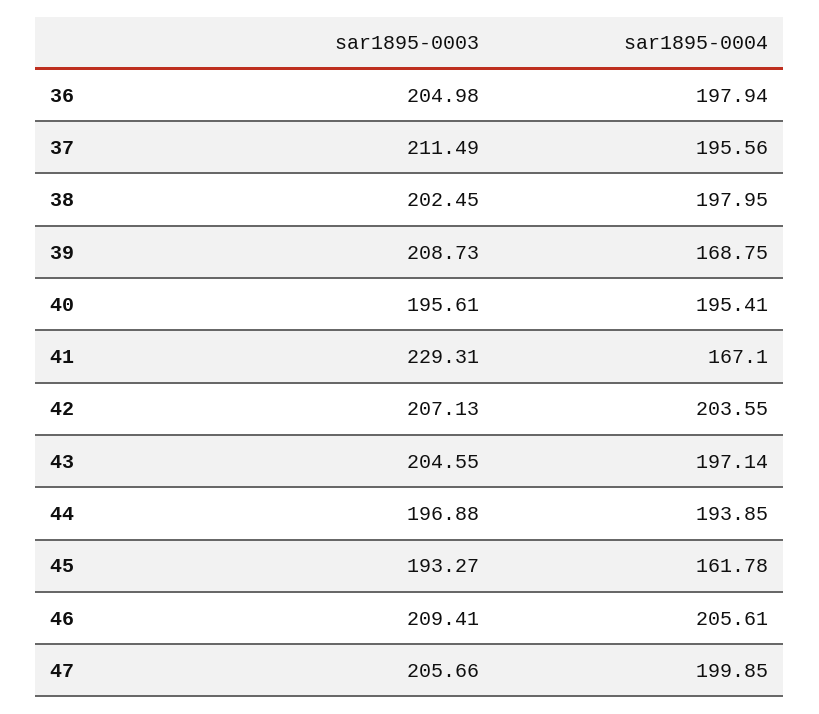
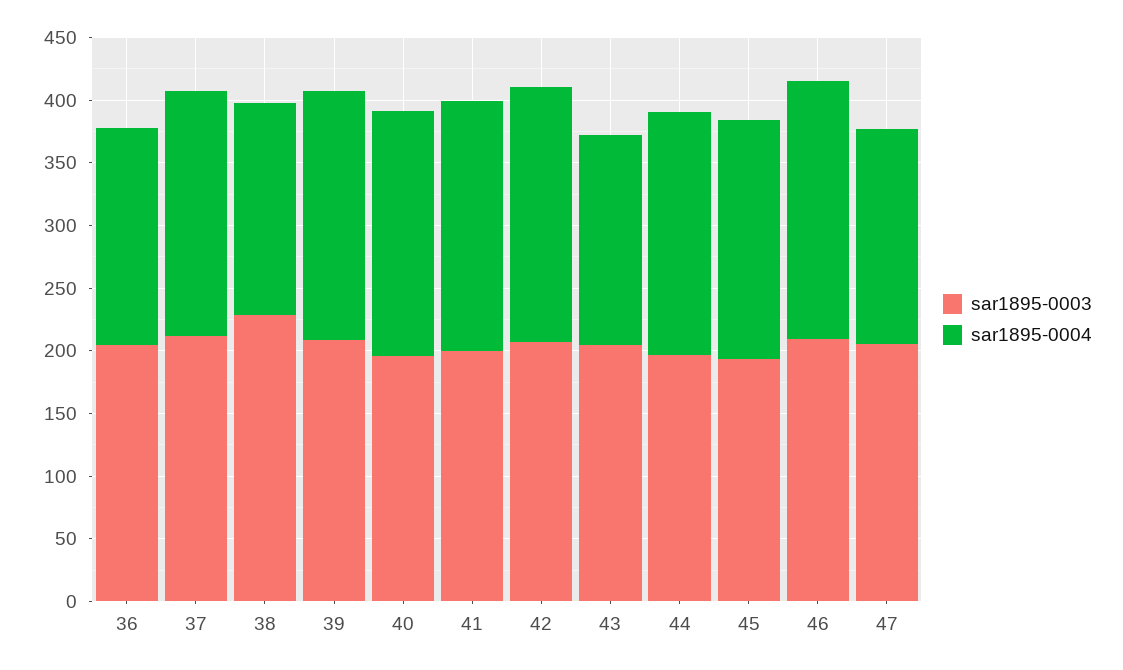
  {
    "sar1895-0003": {
      "36": 204.98,
      "37": 211.49,
-     "38": 202.45,
+     "38": 230,
      "39": 208.73,
      "40": 195.61,
-     "41": 229.31,
+     "41": 200,
      "42": 207.13,
      "43": 204.55,
      "44": 196.88,
      "45": 193.27,
      "46": 209.41,
      "47": 205.66
    },
    "sar1895-0004": {
-     "36": 197.94,
+     "36": 170,
      "37": 195.56,
-     "38": 197.95,
+     "38": 170,
-     "39": 168.75,
+     "39": 200,
      "40": 195.41,
-     "41": 167.1,
+     "41": 200,
      "42": 203.55,
-     "43": 197.14,
+     "43": 170,
      "44": 193.85,
-     "45": 161.78,
+     "45": 190,
      "46": 205.61,
-     "47": 199.85
+     "47": 170
    }
  }

